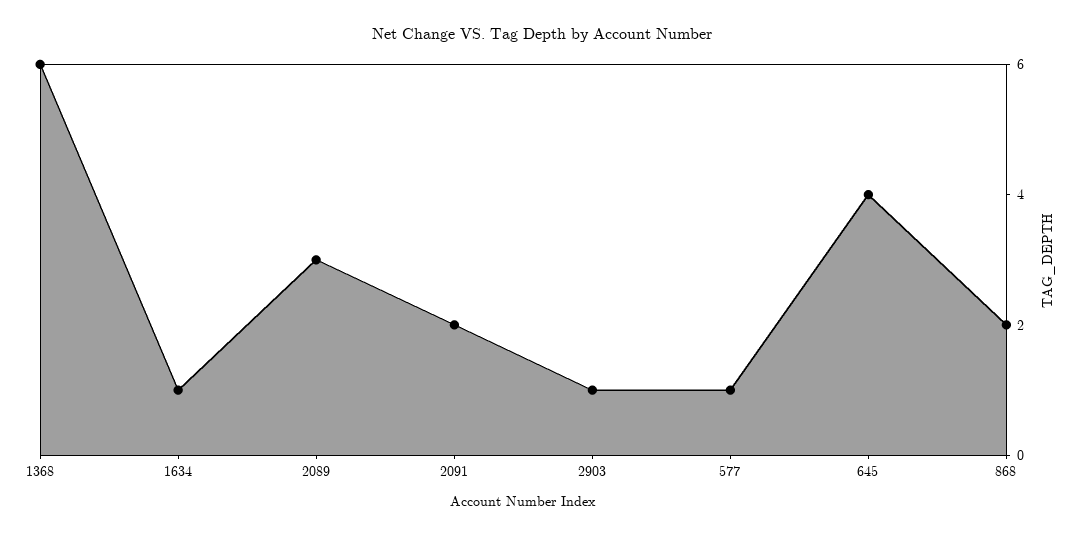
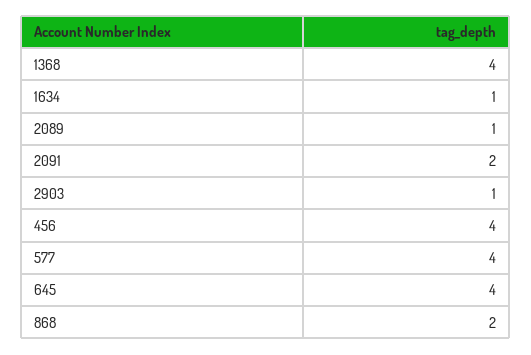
  {
-   "1368": 6,
+   "1368": 4,
    "1634": 1,
-   "2089": 3,
+   "2089": 1,
    "2091": 2,
    "2903": 1,
-   "577": 1,
+   "577": 4,
    "645": 4,
-   "868": 2
+   "868": 2,
+   "456": 4
  }

